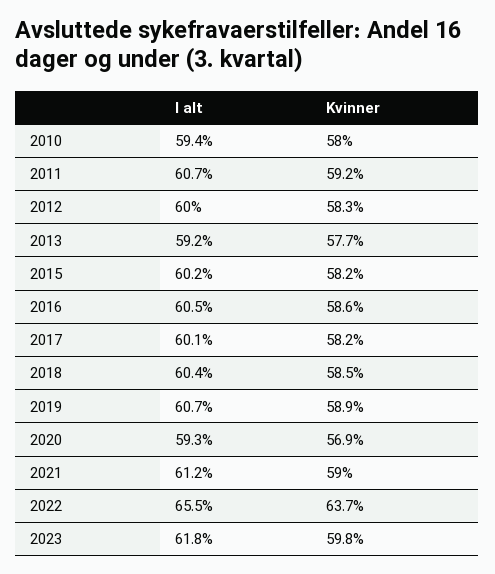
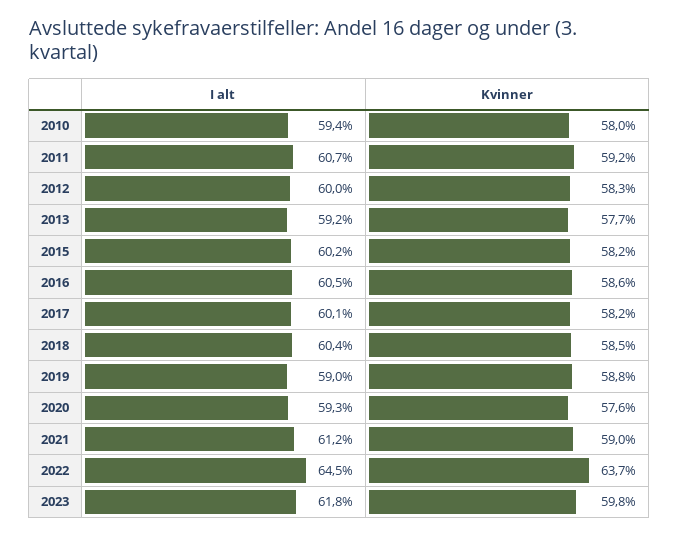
  {
    "I alt": {
      "2010": 59.4,
      "2011": 60.7,
      "2012": 60,
      "2013": 59.2,
      "2015": 60.2,
      "2016": 60.5,
      "2017": 60.1,
      "2018": 60.4,
-     "2019": 60.7,
+     "2019": 59,
      "2020": 59.3,
      "2021": 61.2,
-     "2022": 65.5,
+     "2022": 64.5,
      "2023": 61.8
    },
    "Kvinner": {
      "2010": 58,
      "2011": 59.2,
      "2012": 58.3,
      "2013": 57.7,
      "2015": 58.2,
      "2016": 58.6,
      "2017": 58.2,
      "2018": 58.5,
-     "2019": 58.9,
+     "2019": 58.8,
-     "2020": 56.9,
+     "2020": 57.6,
      "2021": 59,
      "2022": 63.7,
      "2023": 59.8
    }
  }

